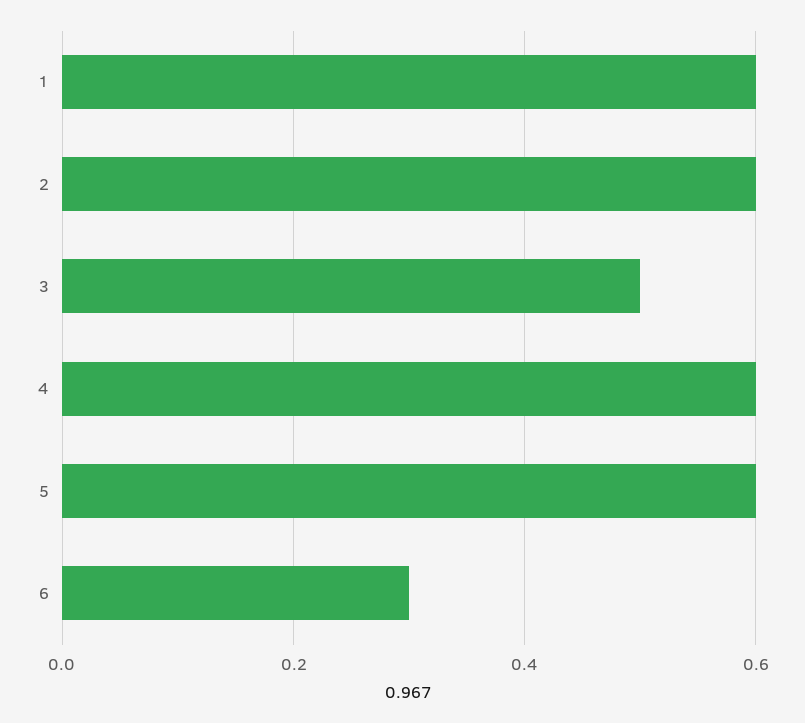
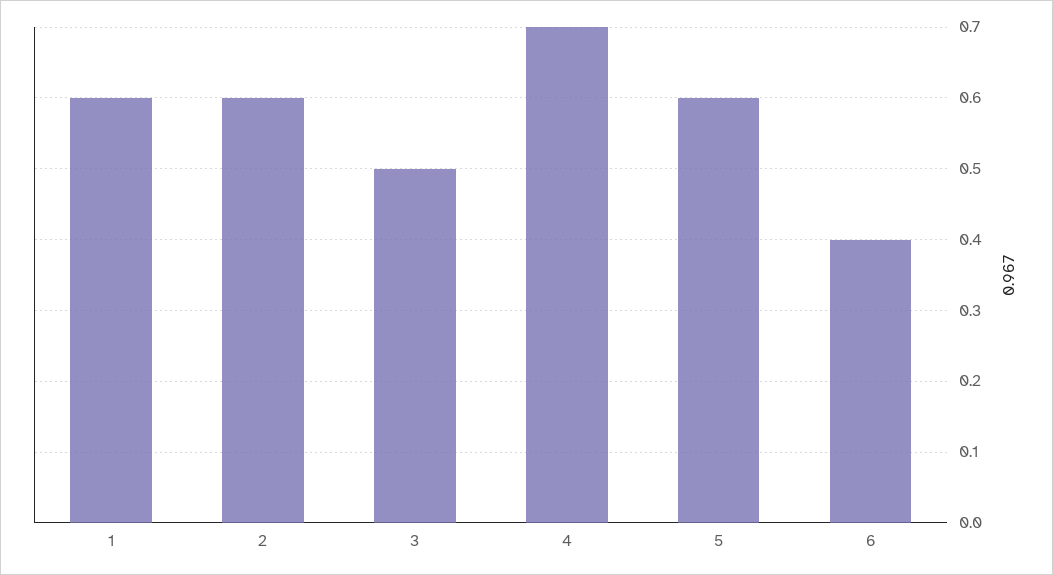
  {
    "1": 0.6,
    "2": 0.6,
    "3": 0.5,
-   "4": 0.6,
+   "4": 0.7,
    "5": 0.6,
-   "6": 0.3
+   "6": 0.4
  }

